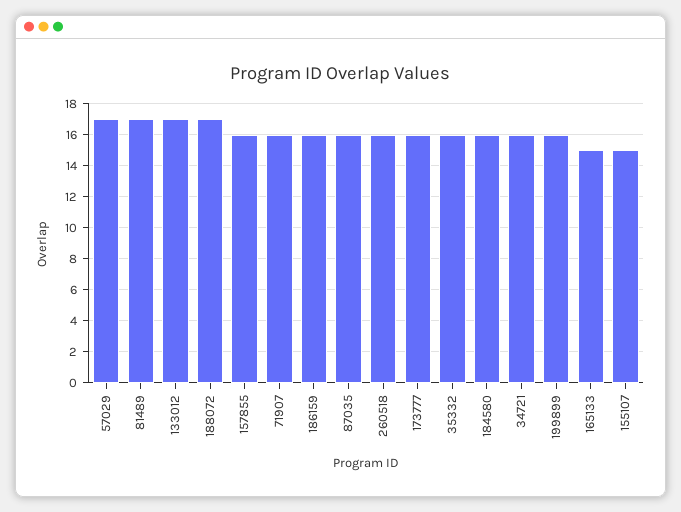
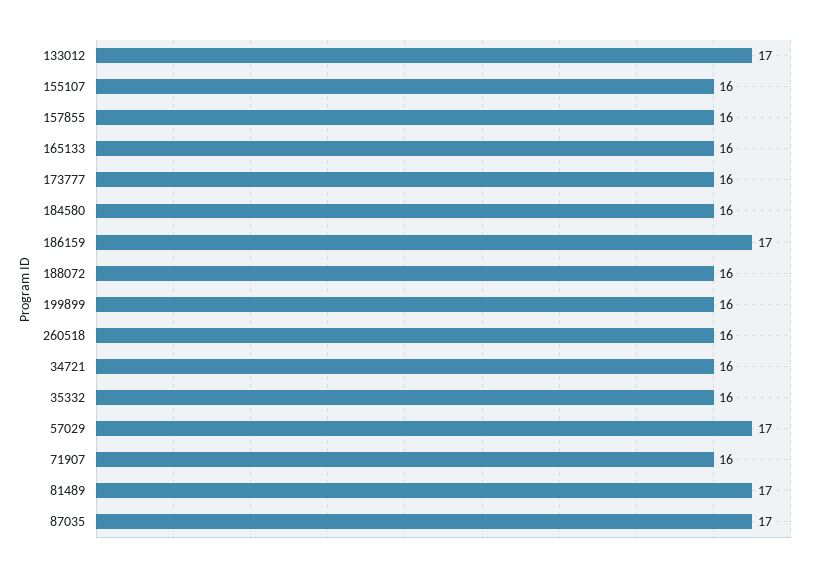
  {
    "57029": 17,
    "81489": 17,
    "133012": 17,
-   "188072": 17,
+   "188072": 16,
    "157855": 16,
    "71907": 16,
-   "186159": 16,
+   "186159": 17,
-   "87035": 16,
+   "87035": 17,
    "260518": 16,
    "173777": 16,
    "35332": 16,
    "184580": 16,
    "34721": 16,
    "199899": 16,
-   "165133": 15,
+   "165133": 16,
-   "155107": 15
+   "155107": 16
  }

